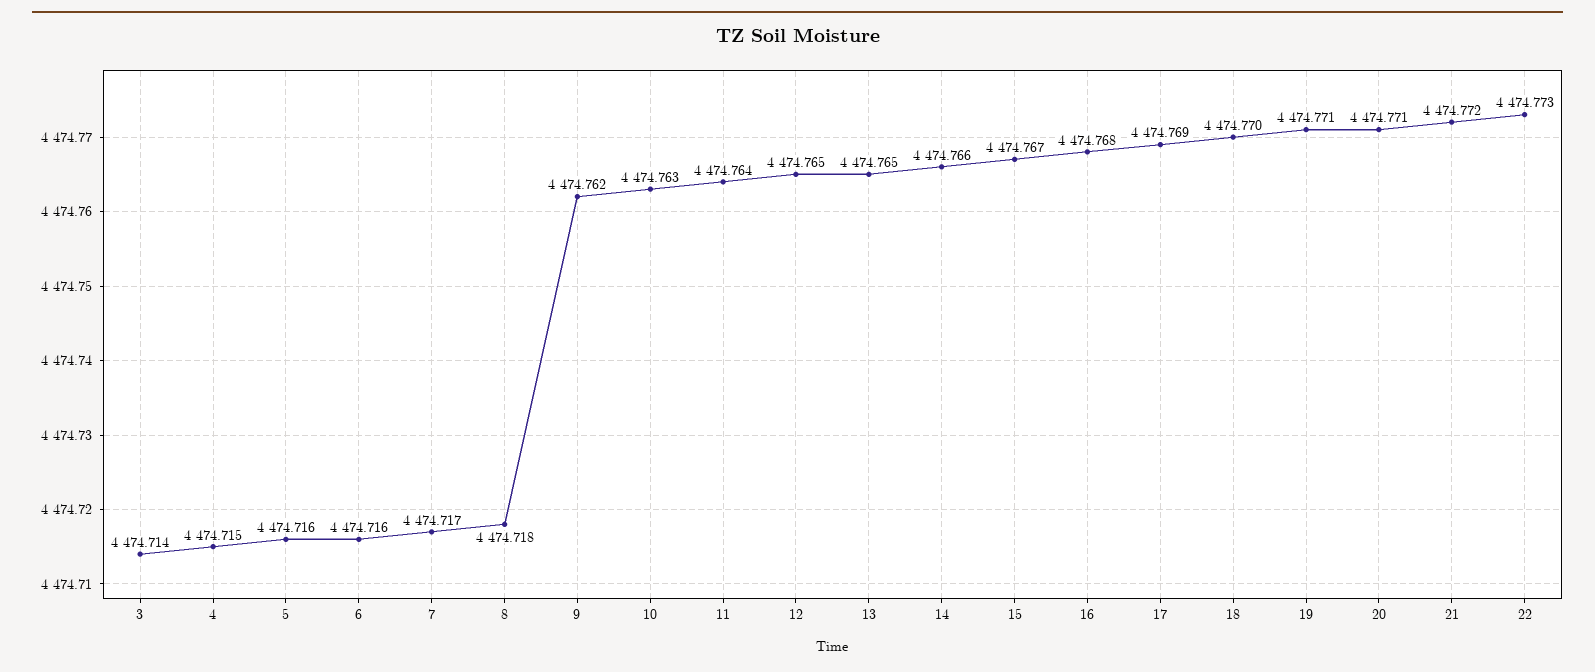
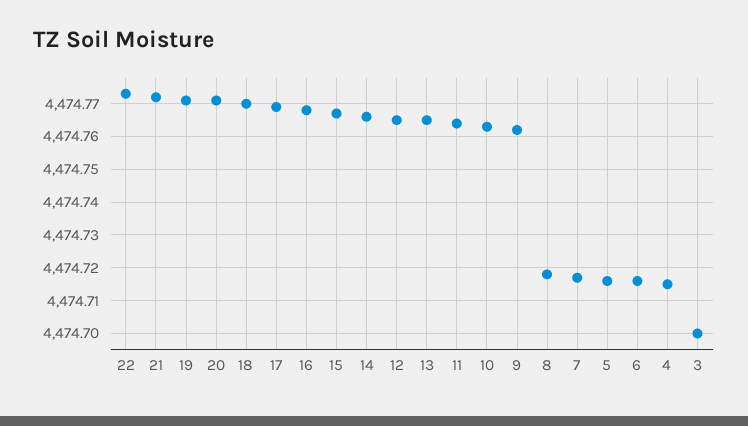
  {
-   "3": 4474.714,
+   "3": 4474.7,
    "4": 4474.715,
    "5": 4474.716,
    "6": 4474.716,
    "7": 4474.717,
    "8": 4474.718,
    "9": 4474.762,
    "10": 4474.763,
    "11": 4474.764,
    "12": 4474.765,
    "13": 4474.765,
    "14": 4474.766,
    "15": 4474.767,
    "16": 4474.768,
    "17": 4474.769,
    "18": 4474.77,
    "19": 4474.771,
    "20": 4474.771,
    "21": 4474.772,
    "22": 4474.773
  }

